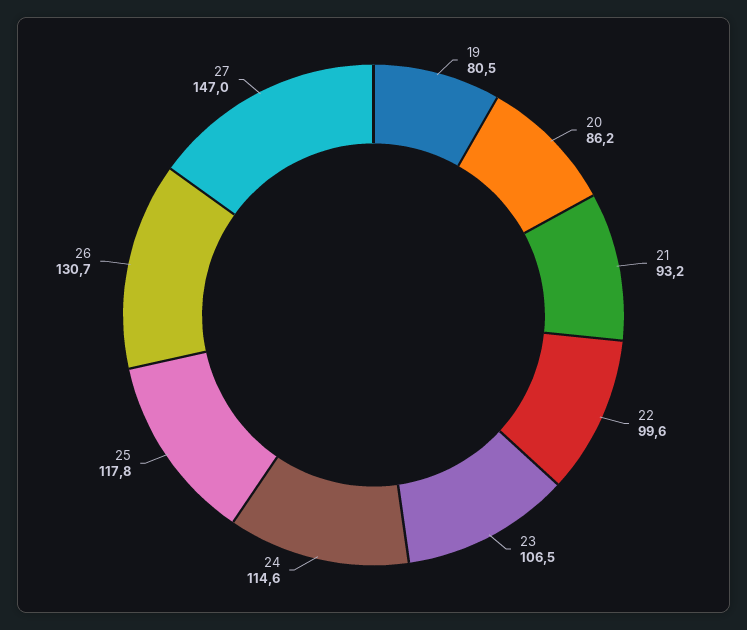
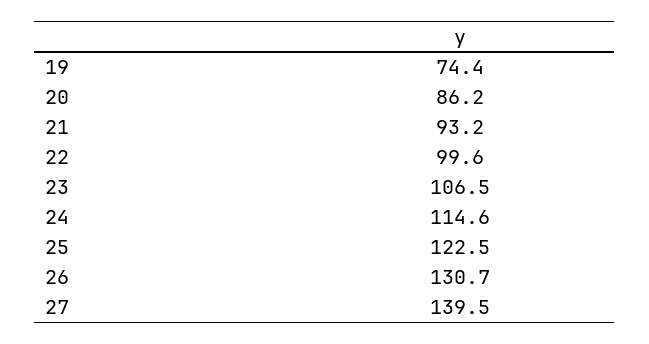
  {
-   "19": 80.5,
+   "19": 74.4,
    "20": 86.2,
    "21": 93.2,
    "22": 99.6,
    "23": 106.5,
    "24": 114.6,
-   "25": 117.8,
+   "25": 122.5,
    "26": 130.7,
-   "27": 147
+   "27": 139.5
  }

